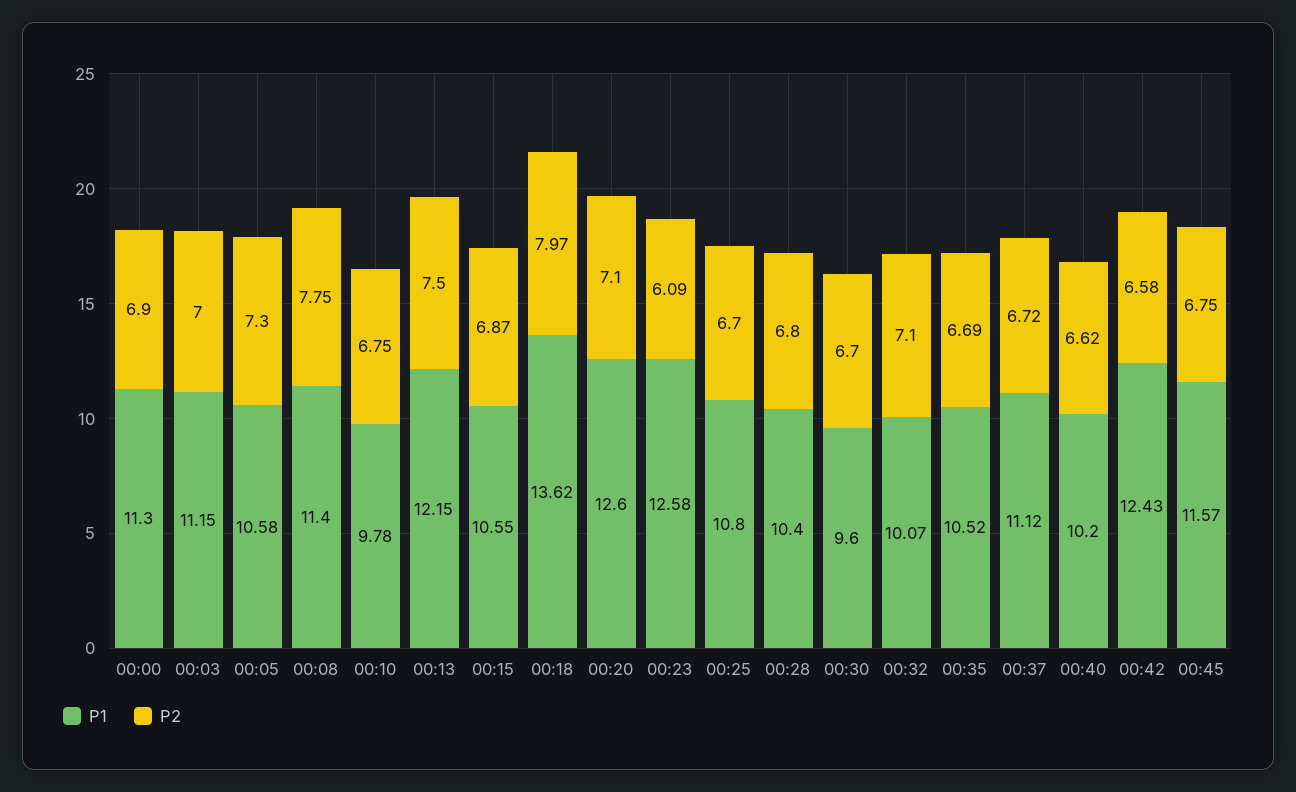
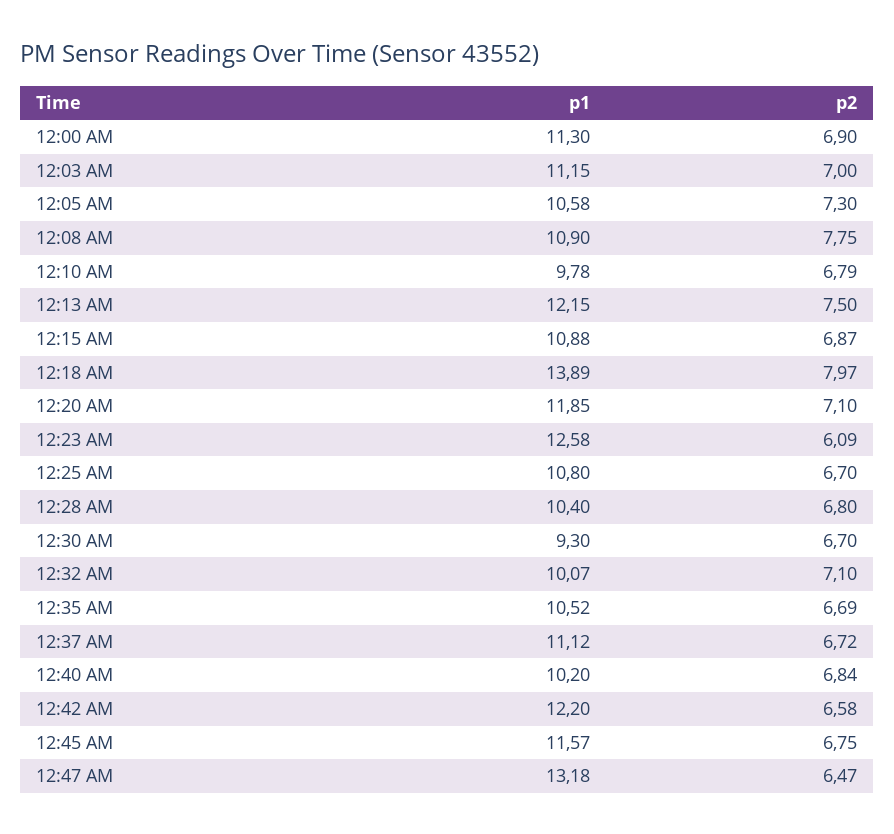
  {
    "P1": {
      "00:00": 11.3,
      "00:03": 11.15,
      "00:05": 10.58,
-     "00:08": 11.4,
+     "00:08": 10.9,
      "00:10": 9.78,
      "00:13": 12.15,
-     "00:15": 10.55,
+     "00:15": 10.88,
-     "00:18": 13.62,
+     "00:18": 13.89,
-     "00:20": 12.6,
+     "00:20": 11.85,
      "00:23": 12.58,
      "00:25": 10.8,
      "00:28": 10.4,
-     "00:30": 9.6,
+     "00:30": 9.3,
      "00:32": 10.07,
      "00:35": 10.52,
      "00:37": 11.12,
      "00:40": 10.2,
-     "00:42": 12.43,
+     "00:42": 12.2,
-     "00:45": 11.57
+     "00:45": 11.57,
+     "12:47 AM": 13.18
    },
    "P2": {
      "00:00": 6.9,
      "00:03": 7,
      "00:05": 7.3,
      "00:08": 7.75,
-     "00:10": 6.75,
+     "00:10": 6.79,
      "00:13": 7.5,
      "00:15": 6.87,
      "00:18": 7.97,
      "00:20": 7.1,
      "00:23": 6.09,
      "00:25": 6.7,
      "00:28": 6.8,
      "00:30": 6.7,
      "00:32": 7.1,
      "00:35": 6.69,
      "00:37": 6.72,
-     "00:40": 6.62,
+     "00:40": 6.84,
      "00:42": 6.58,
-     "00:45": 6.75
+     "00:45": 6.75,
+     "12:47 AM": 6.47
    }
  }

